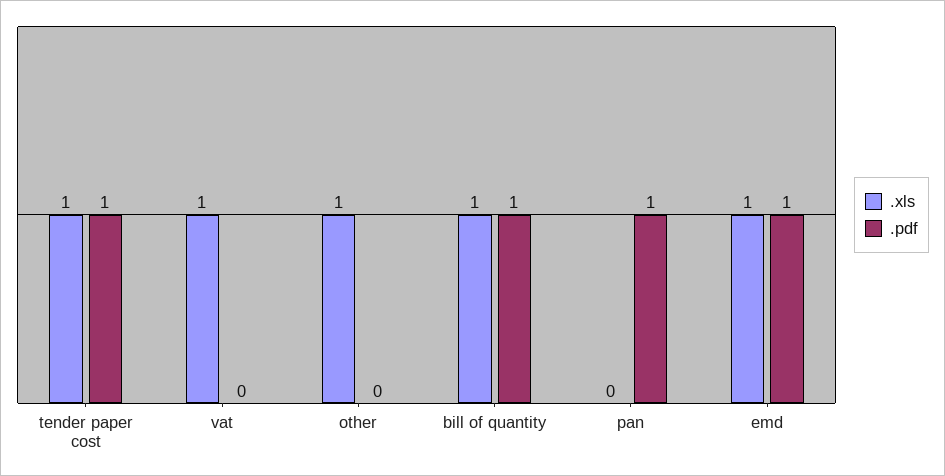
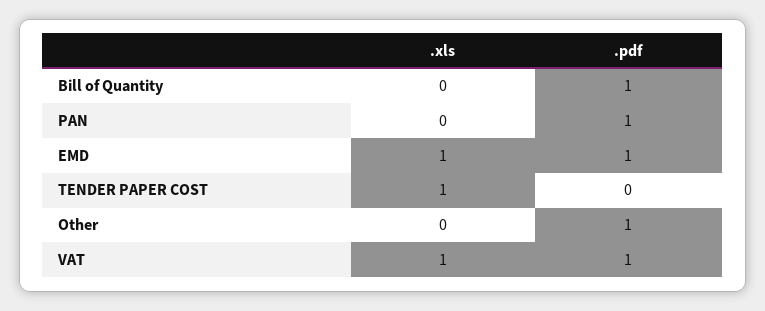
  {
    ".xls": {
      "tender paper cost": 1,
      "vat": 1,
-     "other": 1,
+     "other": 0,
-     "bill of quantity": 1,
+     "bill of quantity": 0,
      "pan": 0,
      "emd": 1
    },
    ".pdf": {
-     "tender paper cost": 1,
+     "tender paper cost": 0,
-     "vat": 0,
+     "vat": 1,
-     "other": 0,
+     "other": 1,
      "bill of quantity": 1,
      "pan": 1,
      "emd": 1
    }
  }

